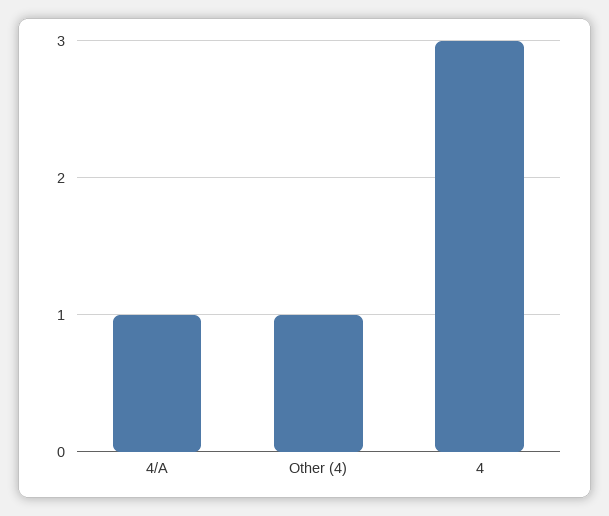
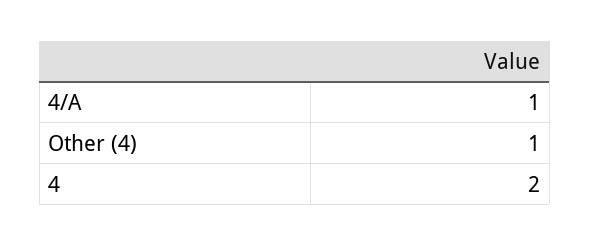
  {
    "4/A": 1,
    "Other (4)": 1,
-   "4": 3
+   "4": 2
  }

